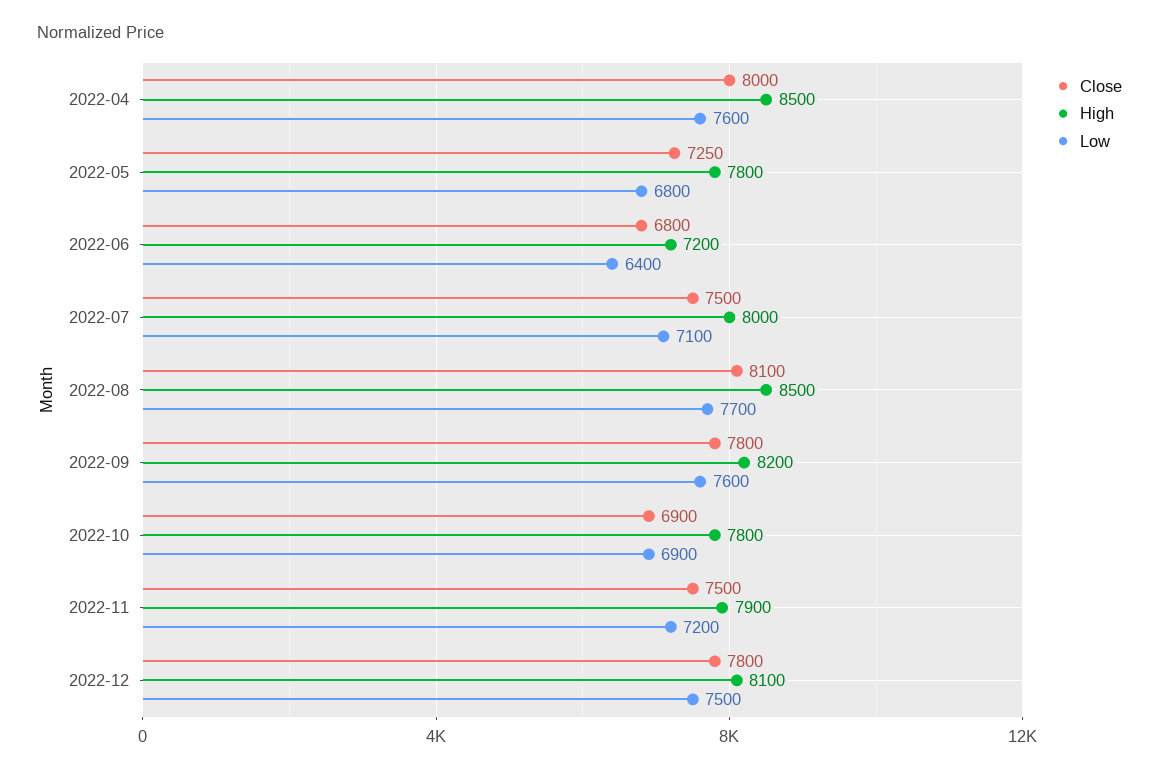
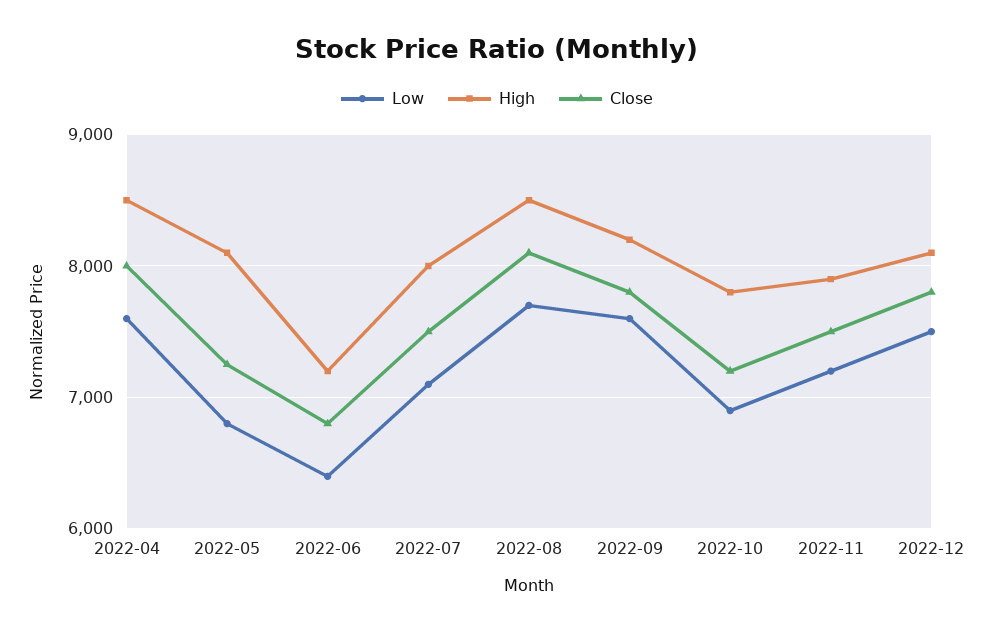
  {
    "Close": {
      "2022-04": 8000,
      "2022-05": 7250,
      "2022-06": 6800,
      "2022-07": 7500,
      "2022-08": 8100,
      "2022-09": 7800,
-     "2022-10": 6900,
+     "2022-10": 7200,
      "2022-11": 7500,
      "2022-12": 7800
    },
    "High": {
      "2022-04": 8500,
-     "2022-05": 7800,
+     "2022-05": 8100,
      "2022-06": 7200,
      "2022-07": 8000,
      "2022-08": 8500,
      "2022-09": 8200,
      "2022-10": 7800,
      "2022-11": 7900,
      "2022-12": 8100
    },
    "Low": {
      "2022-04": 7600,
      "2022-05": 6800,
      "2022-06": 6400,
      "2022-07": 7100,
      "2022-08": 7700,
      "2022-09": 7600,
      "2022-10": 6900,
      "2022-11": 7200,
      "2022-12": 7500
    }
  }

